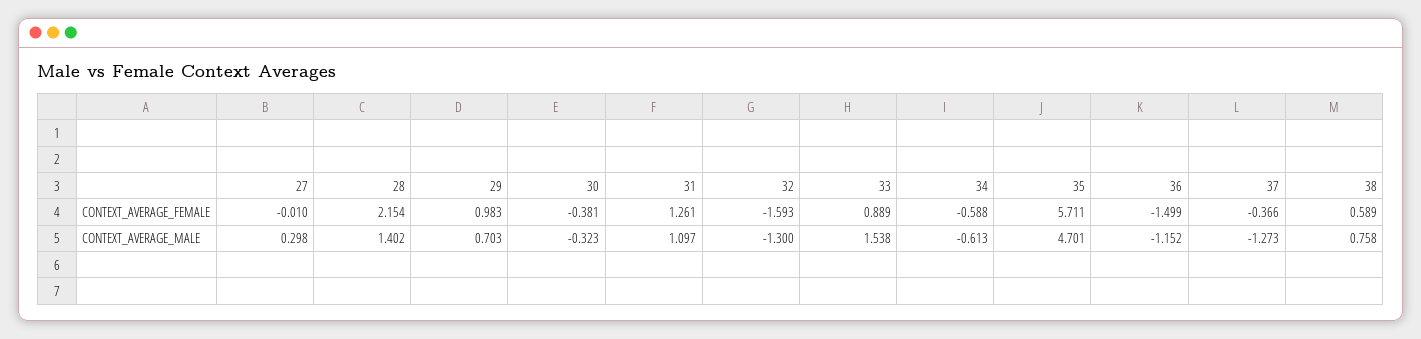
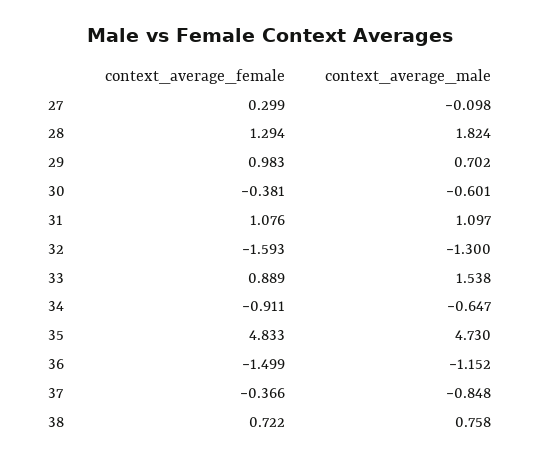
  {
    "27": {
-     "CONTEXT_AVERAGE_FEMALE": -0.01,
+     "CONTEXT_AVERAGE_FEMALE": 0.299,
-     "CONTEXT_AVERAGE_MALE": 0.298
+     "CONTEXT_AVERAGE_MALE": -0.098
    },
    "28": {
-     "CONTEXT_AVERAGE_FEMALE": 2.154,
+     "CONTEXT_AVERAGE_FEMALE": 1.294,
-     "CONTEXT_AVERAGE_MALE": 1.402
+     "CONTEXT_AVERAGE_MALE": 1.824
    },
    "29": {
      "CONTEXT_AVERAGE_FEMALE": 0.983,
-     "CONTEXT_AVERAGE_MALE": 0.703
+     "CONTEXT_AVERAGE_MALE": 0.702
    },
    "30": {
      "CONTEXT_AVERAGE_FEMALE": -0.381,
-     "CONTEXT_AVERAGE_MALE": -0.323
+     "CONTEXT_AVERAGE_MALE": -0.601
    },
    "31": {
-     "CONTEXT_AVERAGE_FEMALE": 1.261,
+     "CONTEXT_AVERAGE_FEMALE": 1.076,
      "CONTEXT_AVERAGE_MALE": 1.097
    },
    "32": {
      "CONTEXT_AVERAGE_FEMALE": -1.593,
      "CONTEXT_AVERAGE_MALE": -1.3
    },
    "33": {
      "CONTEXT_AVERAGE_FEMALE": 0.889,
      "CONTEXT_AVERAGE_MALE": 1.538
    },
    "34": {
-     "CONTEXT_AVERAGE_FEMALE": -0.588,
+     "CONTEXT_AVERAGE_FEMALE": -0.911,
-     "CONTEXT_AVERAGE_MALE": -0.613
+     "CONTEXT_AVERAGE_MALE": -0.647
    },
    "35": {
-     "CONTEXT_AVERAGE_FEMALE": 5.711,
+     "CONTEXT_AVERAGE_FEMALE": 4.833,
-     "CONTEXT_AVERAGE_MALE": 4.701
+     "CONTEXT_AVERAGE_MALE": 4.73
    },
    "36": {
      "CONTEXT_AVERAGE_FEMALE": -1.499,
      "CONTEXT_AVERAGE_MALE": -1.152
    },
    "37": {
      "CONTEXT_AVERAGE_FEMALE": -0.366,
-     "CONTEXT_AVERAGE_MALE": -1.273
+     "CONTEXT_AVERAGE_MALE": -0.848
    },
    "38": {
-     "CONTEXT_AVERAGE_FEMALE": 0.589,
+     "CONTEXT_AVERAGE_FEMALE": 0.722,
      "CONTEXT_AVERAGE_MALE": 0.758
    }
  }

